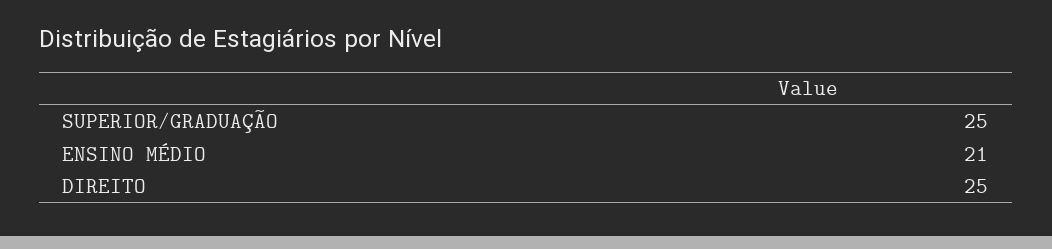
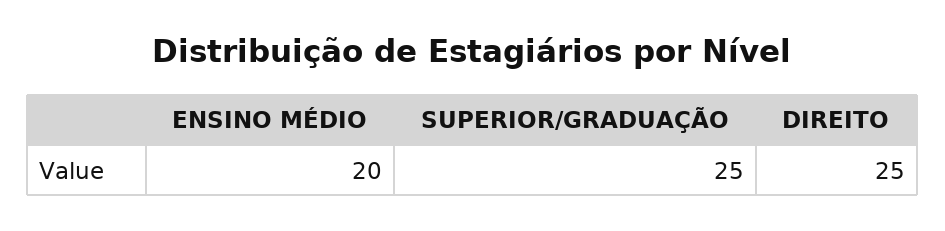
  {
    "SUPERIOR/GRADUAÇÃO": 25,
-   "ENSINO MÉDIO": 21,
+   "ENSINO MÉDIO": 20,
    "DIREITO": 25
  }

